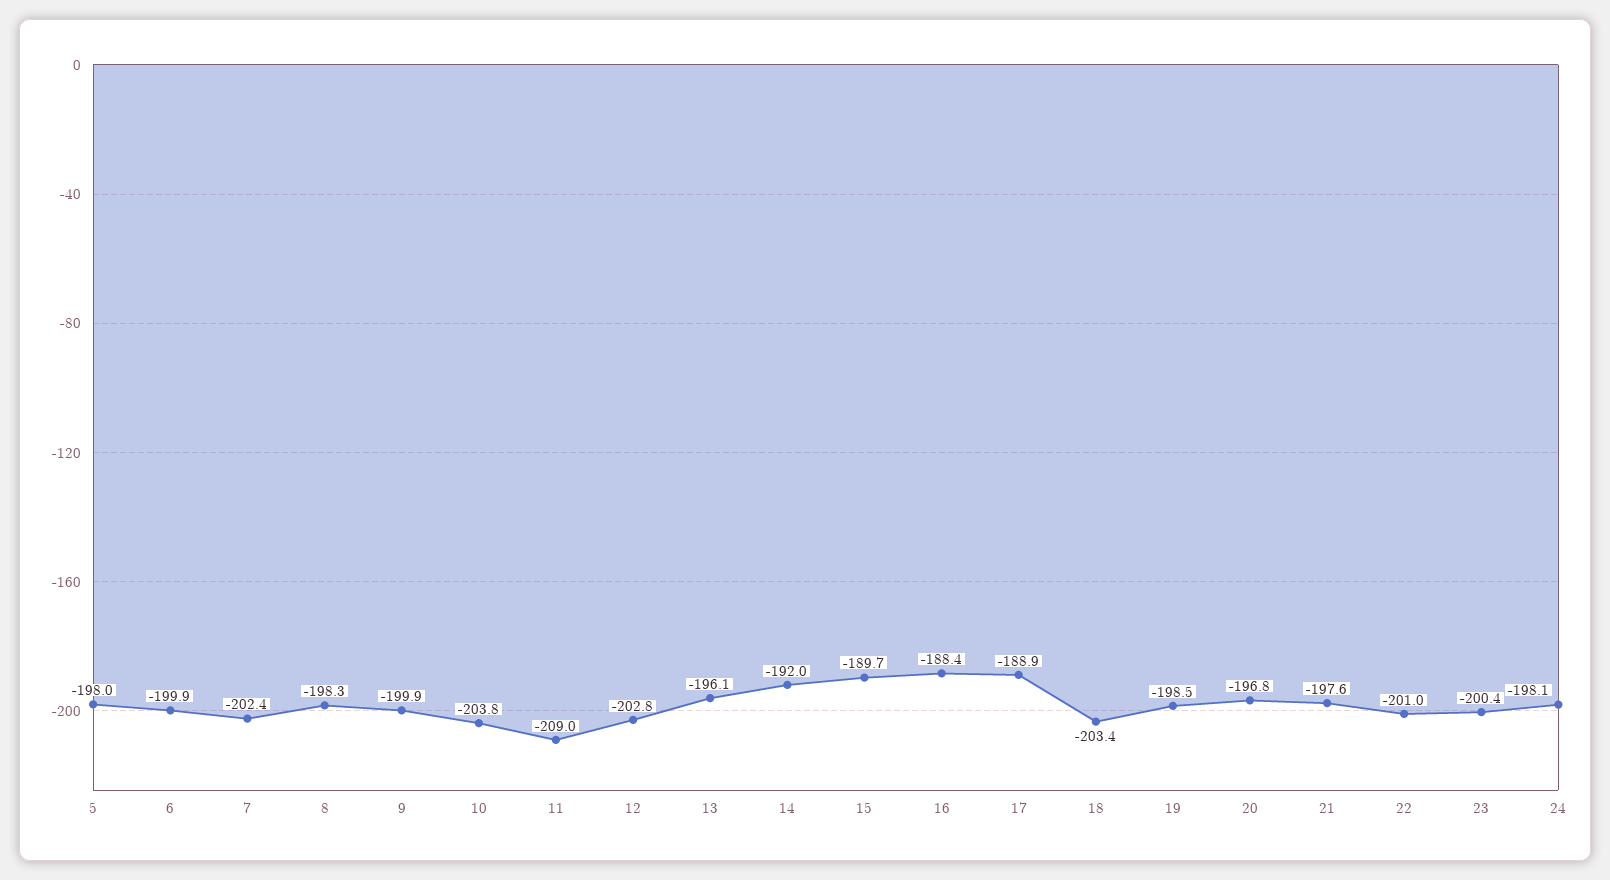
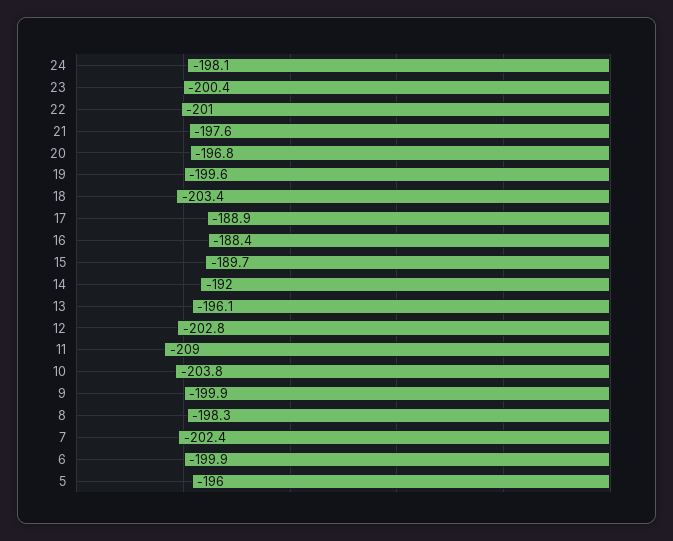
  {
-   "5": -198,
+   "5": -196,
    "6": -199.9,
    "7": -202.4,
    "8": -198.3,
    "9": -199.9,
    "10": -203.8,
    "11": -209,
    "12": -202.8,
    "13": -196.1,
    "14": -192,
    "15": -189.7,
    "16": -188.4,
    "17": -188.9,
    "18": -203.4,
-   "19": -198.5,
+   "19": -199.6,
    "20": -196.8,
    "21": -197.6,
    "22": -201,
    "23": -200.4,
    "24": -198.1
  }

